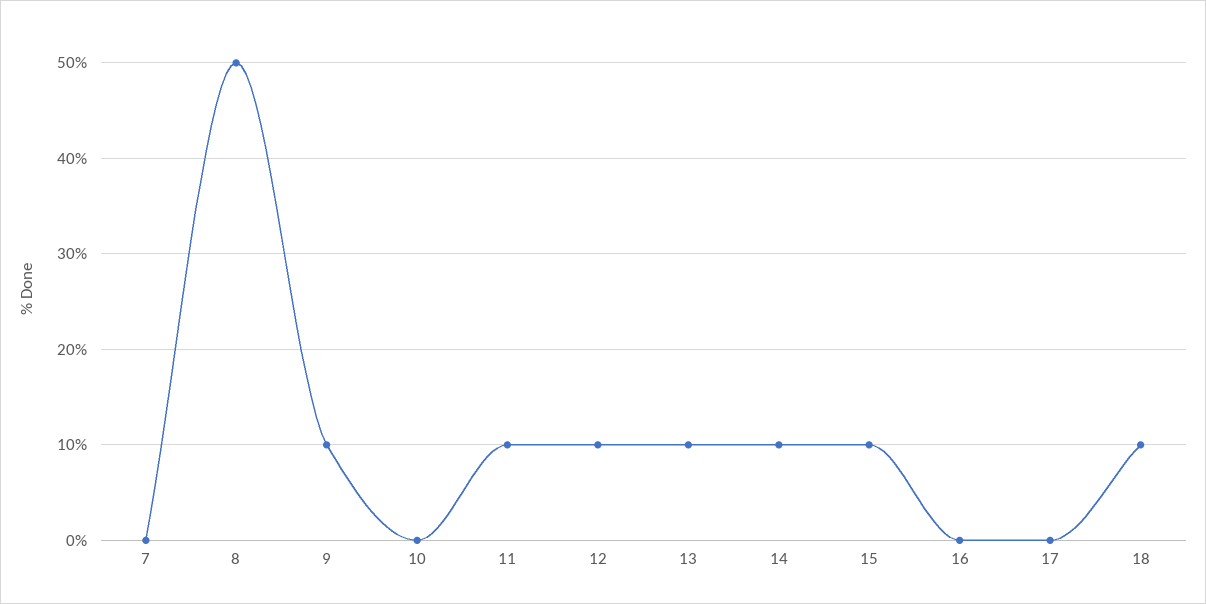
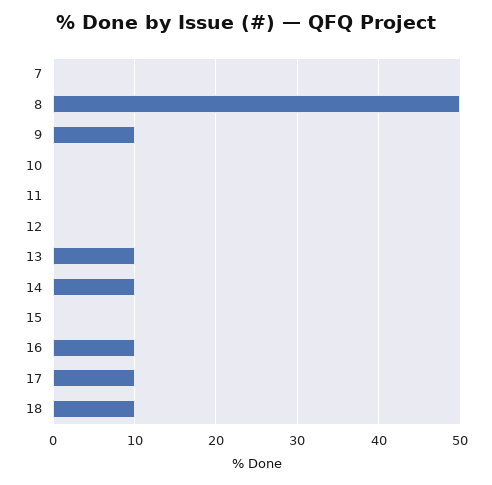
  {
    "7": 0,
    "8": 50,
    "9": 10,
    "10": 0,
-   "11": 10,
+   "11": 0,
-   "12": 10,
+   "12": 0,
    "13": 10,
    "14": 10,
-   "15": 10,
+   "15": 0,
-   "16": 0,
+   "16": 10,
-   "17": 0,
+   "17": 10,
    "18": 10
  }

